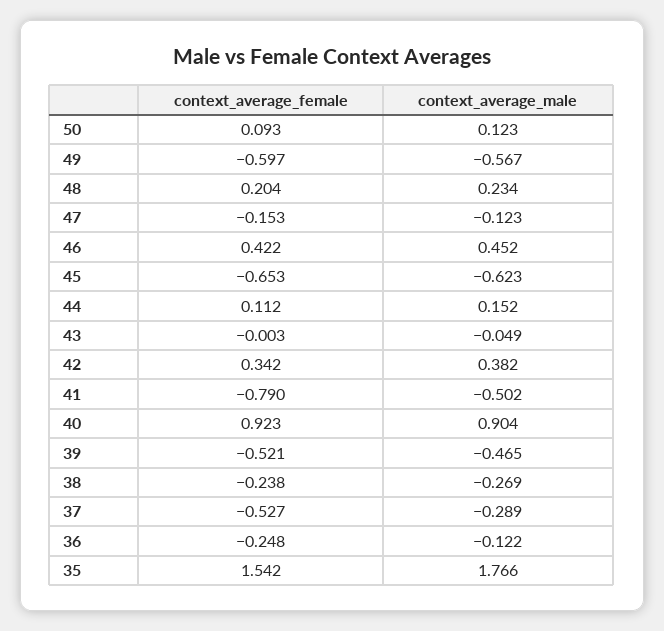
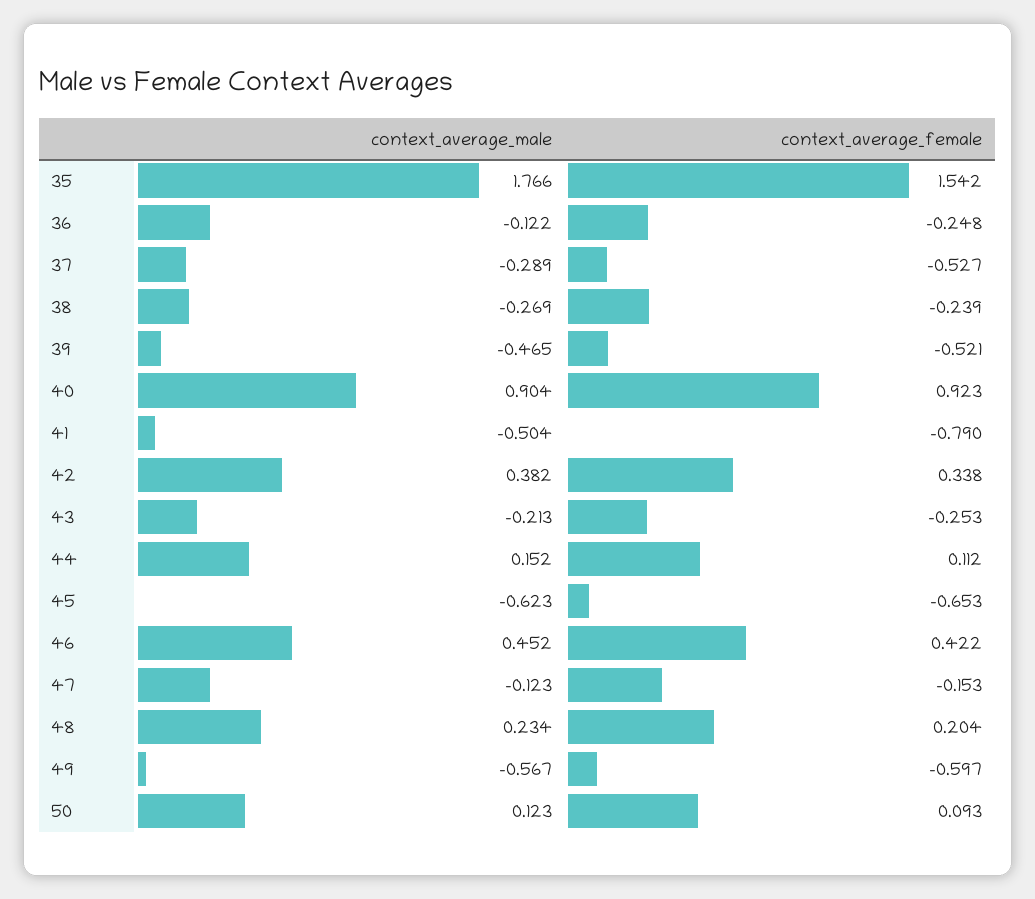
  {
    "context_average_female": {
      "50": 0.093,
      "49": -0.597,
      "48": 0.204,
      "47": -0.153,
      "46": 0.422,
      "45": -0.653,
      "44": 0.112,
-     "43": -0.003,
+     "43": -0.253,
-     "42": 0.342,
+     "42": 0.338,
      "41": -0.79,
      "40": 0.923,
      "39": -0.521,
-     "38": -0.238,
+     "38": -0.239,
      "37": -0.527,
      "36": -0.248,
      "35": 1.542
    },
    "context_average_male": {
      "50": 0.123,
      "49": -0.567,
      "48": 0.234,
      "47": -0.123,
      "46": 0.452,
      "45": -0.623,
      "44": 0.152,
-     "43": -0.049,
+     "43": -0.213,
      "42": 0.382,
-     "41": -0.502,
+     "41": -0.504,
      "40": 0.904,
      "39": -0.465,
      "38": -0.269,
      "37": -0.289,
      "36": -0.122,
      "35": 1.766
    }
  }

